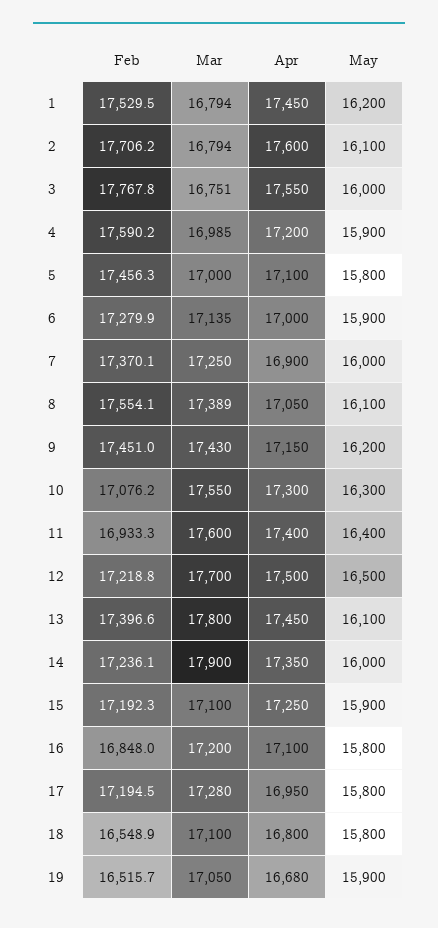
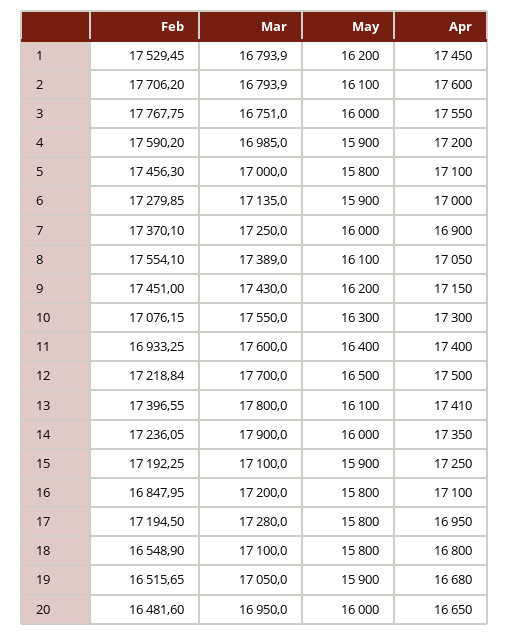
  {
    "Feb": {
      "1": 17529.45,
      "2": 17706.2,
      "3": 17767.75,
      "4": 17590.2,
      "5": 17456.3,
      "6": 17279.85,
      "7": 17370.1,
      "8": 17554.1,
      "9": 17451,
      "10": 17076.15,
      "11": 16933.25,
      "12": 17218.84,
      "13": 17396.55,
      "14": 17236.05,
      "15": 17192.25,
      "16": 16847.95,
      "17": 17194.5,
      "18": 16548.9,
-     "19": 16515.65
+     "19": 16515.65,
+     "20": 16481.6
    },
    "Mar": {
      "1": 16793.9,
      "2": 16793.9,
      "3": 16751,
      "4": 16985,
      "5": 17000,
      "6": 17135,
      "7": 17250,
      "8": 17389,
      "9": 17430,
      "10": 17550,
      "11": 17600,
      "12": 17700,
      "13": 17800,
      "14": 17900,
      "15": 17100,
      "16": 17200,
      "17": 17280,
      "18": 17100,
-     "19": 17050
+     "19": 17050,
+     "20": 16950
    },
    "Apr": {
      "1": 17450,
      "2": 17600,
      "3": 17550,
      "4": 17200,
      "5": 17100,
      "6": 17000,
      "7": 16900,
      "8": 17050,
      "9": 17150,
      "10": 17300,
      "11": 17400,
      "12": 17500,
-     "13": 17450,
+     "13": 17410,
      "14": 17350,
      "15": 17250,
      "16": 17100,
      "17": 16950,
      "18": 16800,
-     "19": 16680
+     "19": 16680,
+     "20": 16650
    },
    "May": {
      "1": 16200,
      "2": 16100,
      "3": 16000,
      "4": 15900,
      "5": 15800,
      "6": 15900,
      "7": 16000,
      "8": 16100,
      "9": 16200,
      "10": 16300,
      "11": 16400,
      "12": 16500,
      "13": 16100,
      "14": 16000,
      "15": 15900,
      "16": 15800,
      "17": 15800,
      "18": 15800,
-     "19": 15900
+     "19": 15900,
+     "20": 16000
    }
  }

